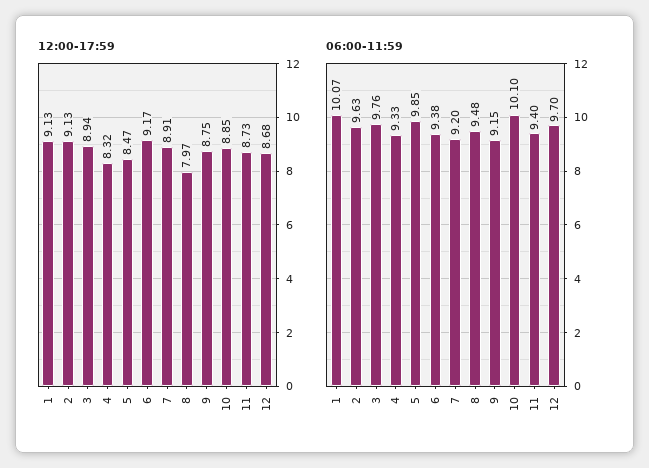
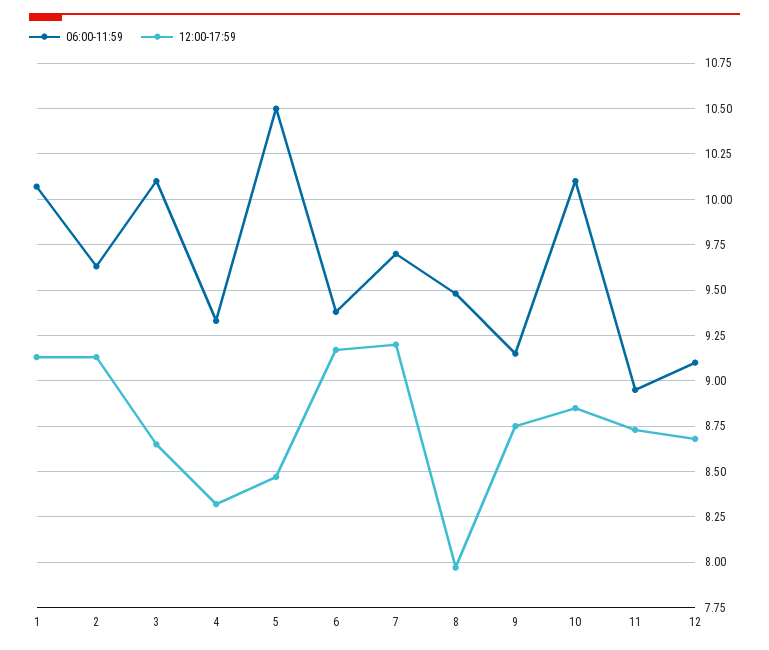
  {
    "12:00-17:59": {
      "1": 9.13,
      "2": 9.13,
-     "3": 8.94,
+     "3": 8.65,
      "4": 8.32,
      "5": 8.47,
      "6": 9.17,
-     "7": 8.91,
+     "7": 9.2,
      "8": 7.97,
      "9": 8.75,
      "10": 8.85,
      "11": 8.73,
      "12": 8.68
    },
    "06:00-11:59": {
      "1": 10.07,
      "2": 9.63,
-     "3": 9.76,
+     "3": 10.1,
      "4": 9.33,
-     "5": 9.85,
+     "5": 10.5,
      "6": 9.38,
-     "7": 9.2,
+     "7": 9.7,
      "8": 9.48,
      "9": 9.15,
      "10": 10.1,
-     "11": 9.4,
+     "11": 8.95,
-     "12": 9.7
+     "12": 9.1
    }
  }

